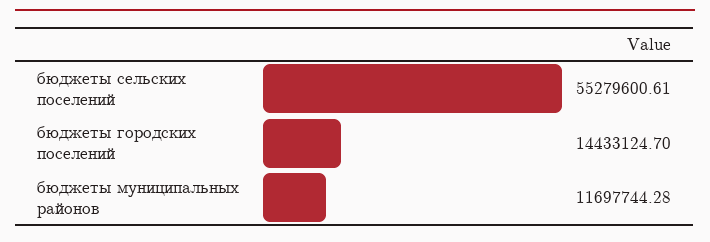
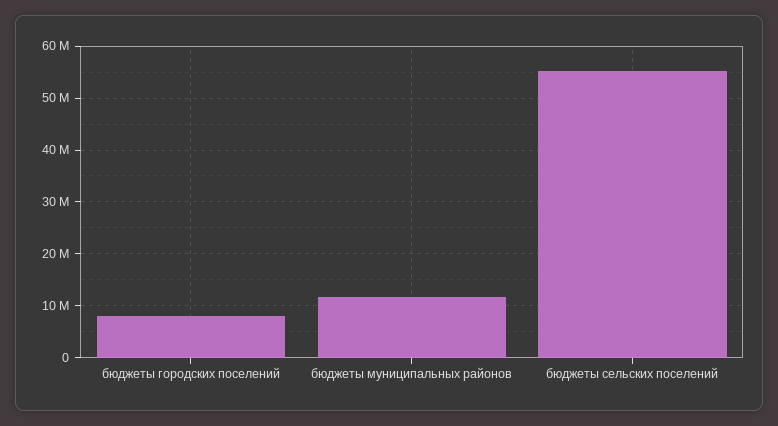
  {
    "бюджеты сельских поселений": 55279600.61,
-   "бюджеты городских поселений": 14433124.7,
+   "бюджеты городских поселений": 8000000,
    "бюджеты муниципальных районов": 11697744.28
  }

